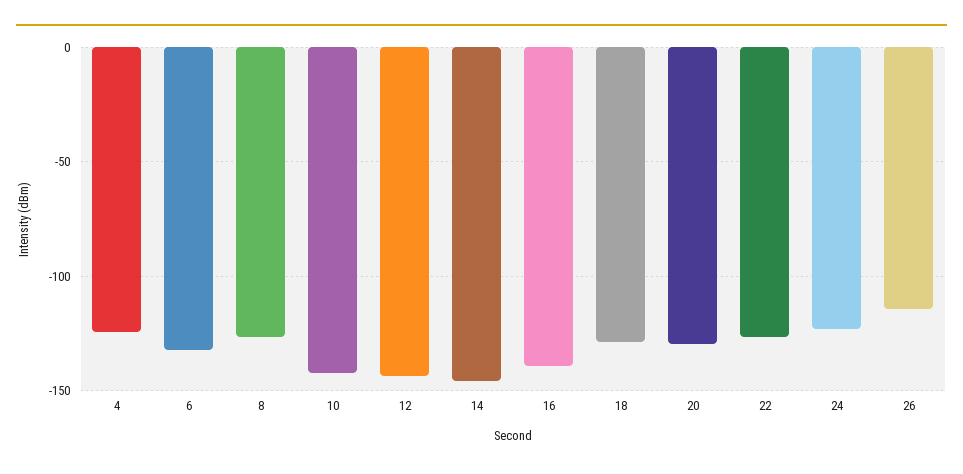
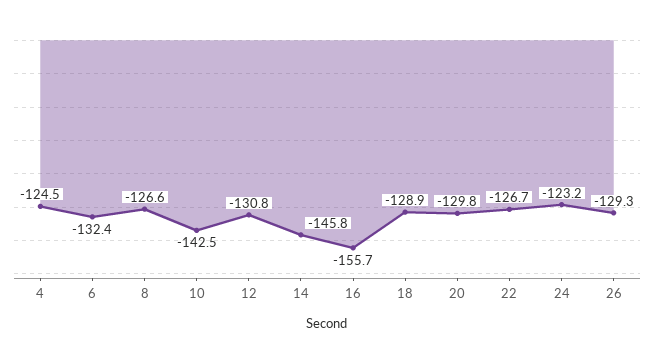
  {
    "4": -124.5,
    "6": -132.4,
    "8": -126.6,
    "10": -142.5,
-   "12": -145,
+   "12": -130.8,
    "14": -145.8,
-   "16": -140,
+   "16": -155.7,
    "18": -128.9,
    "20": -129.8,
    "22": -126.7,
    "24": -123.2,
-   "26": -115
+   "26": -129.3
  }

